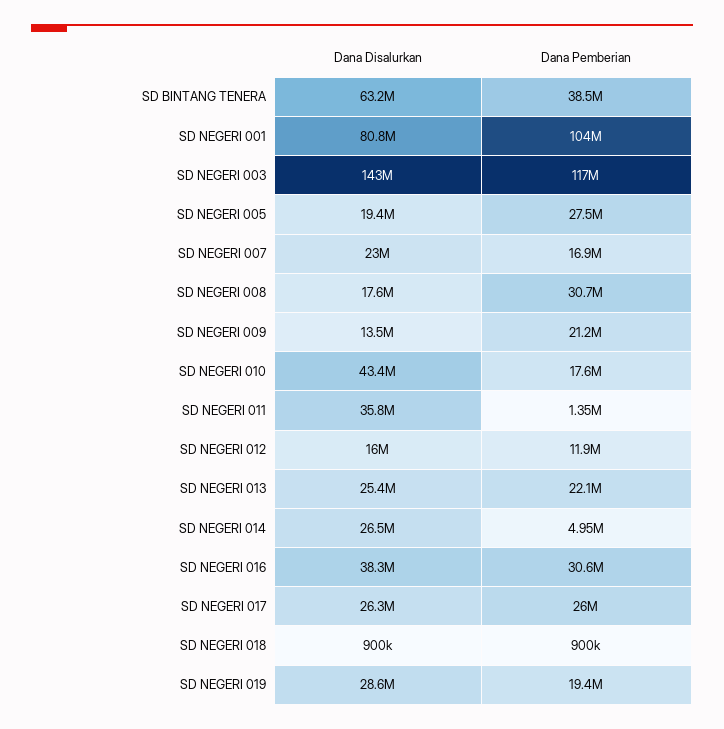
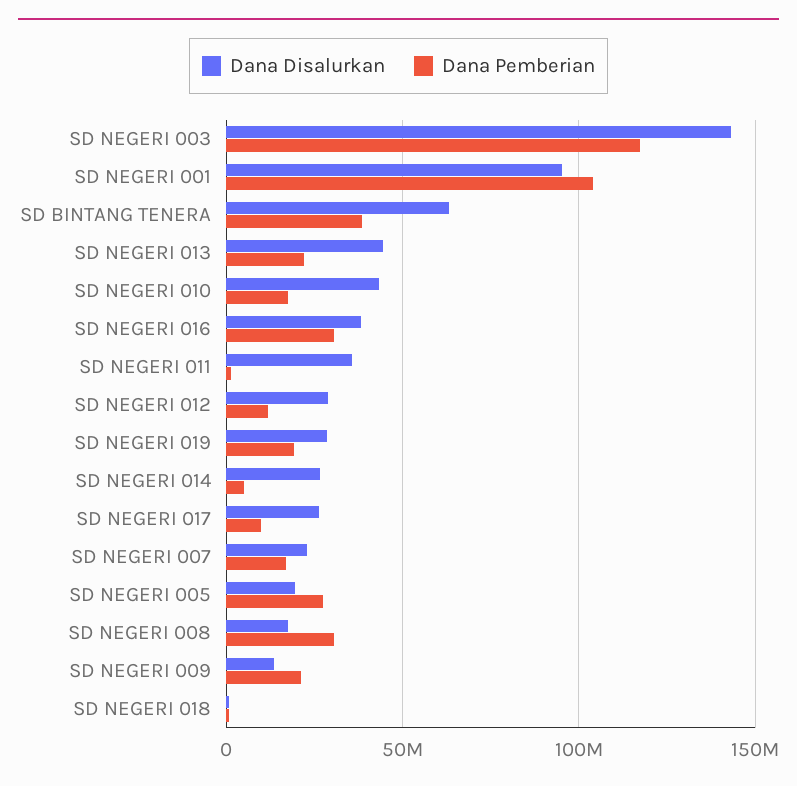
  {
    "Dana Disalurkan": {
      "SD BINTANG TENERA": 63200000,
-     "SD NEGERI 001": 80800000,
+     "SD NEGERI 001": 95000000,
      "SD NEGERI 003": 143000000,
      "SD NEGERI 005": 19400000,
      "SD NEGERI 007": 23000000,
      "SD NEGERI 008": 17600000,
      "SD NEGERI 009": 13500000,
      "SD NEGERI 010": 43400000,
      "SD NEGERI 011": 35800000,
-     "SD NEGERI 012": 16000000,
+     "SD NEGERI 012": 30000000,
-     "SD NEGERI 013": 25400000,
+     "SD NEGERI 013": 45000000,
      "SD NEGERI 014": 26500000,
      "SD NEGERI 016": 38300000,
      "SD NEGERI 017": 26300000,
      "SD NEGERI 018": 900000,
      "SD NEGERI 019": 28600000
    },
    "Dana Pemberian": {
      "SD BINTANG TENERA": 38500000,
      "SD NEGERI 001": 104000000,
      "SD NEGERI 003": 117000000,
      "SD NEGERI 005": 27500000,
      "SD NEGERI 007": 16900000,
      "SD NEGERI 008": 30700000,
      "SD NEGERI 009": 21200000,
      "SD NEGERI 010": 17600000,
      "SD NEGERI 011": 1350000,
      "SD NEGERI 012": 11900000,
      "SD NEGERI 013": 22100000,
      "SD NEGERI 014": 4950000,
      "SD NEGERI 016": 30600000,
-     "SD NEGERI 017": 26000000,
+     "SD NEGERI 017": 10000000,
      "SD NEGERI 018": 900000,
      "SD NEGERI 019": 19400000
    }
  }

